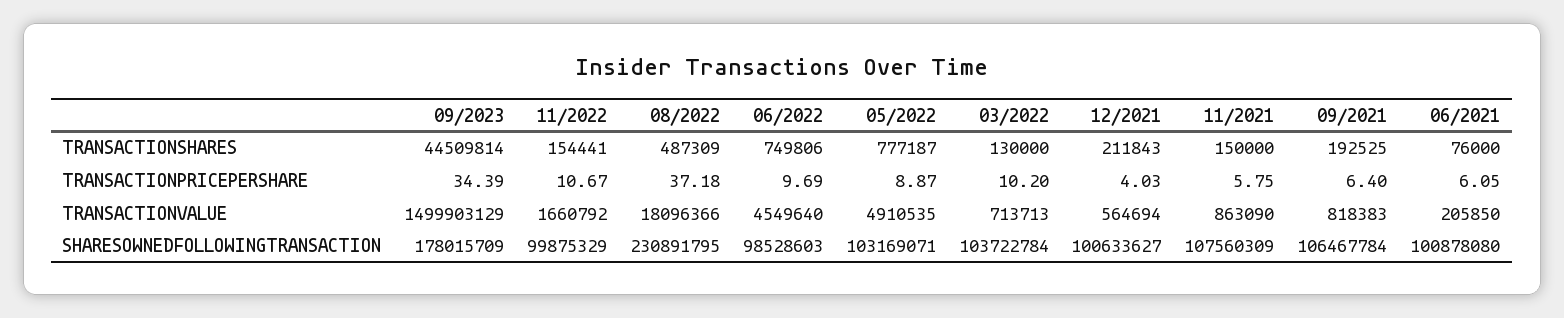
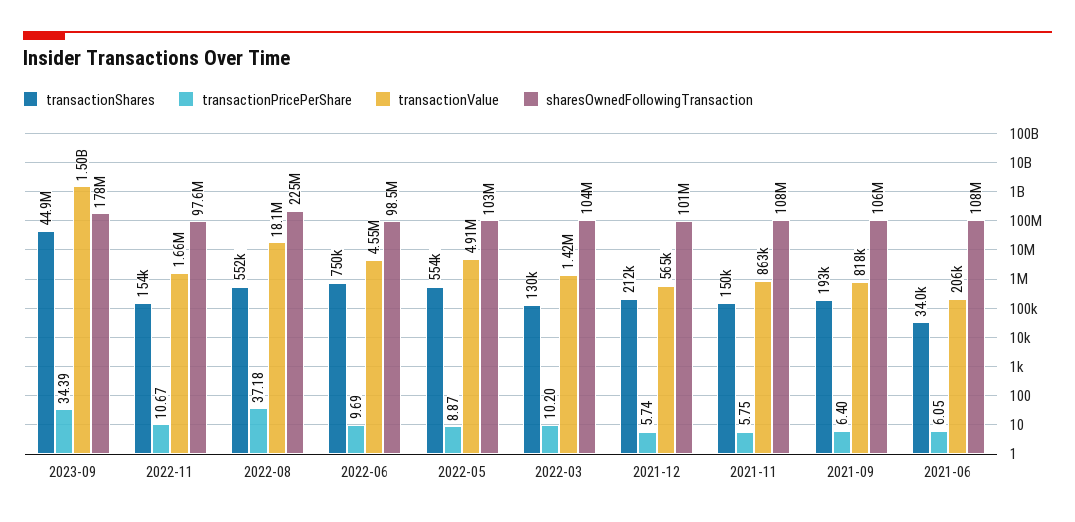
  {
    "TRANSACTIONSHARES": {
-     "09/2023": 44509814,
+     "09/2023": 44900000,
      "11/2022": 154441,
-     "08/2022": 487309,
+     "08/2022": 552000,
      "06/2022": 749806,
-     "05/2022": 777187,
+     "05/2022": 554000,
      "03/2022": 130000,
      "12/2021": 211843,
      "11/2021": 150000,
      "09/2021": 192525,
-     "06/2021": 76000
+     "06/2021": 34000
    },
    "TRANSACTIONPRICEPERSHARE": {
      "09/2023": 34.39,
      "11/2022": 10.67,
      "08/2022": 37.18,
      "06/2022": 9.69,
      "05/2022": 8.87,
      "03/2022": 10.2,
-     "12/2021": 4.03,
+     "12/2021": 5.74,
      "11/2021": 5.75,
      "09/2021": 6.4,
      "06/2021": 6.05
    },
    "TRANSACTIONVALUE": {
      "09/2023": 1499903129,
      "11/2022": 1660792,
      "08/2022": 18096366,
      "06/2022": 4549640,
      "05/2022": 4910535,
-     "03/2022": 713713,
+     "03/2022": 1420000,
      "12/2021": 564694,
      "11/2021": 863090,
      "09/2021": 818383,
      "06/2021": 205850
    },
    "SHARESOWNEDFOLLOWINGTRANSACTION": {
      "09/2023": 178015709,
-     "11/2022": 99875329,
+     "11/2022": 97600000,
-     "08/2022": 230891795,
+     "08/2022": 225000000,
      "06/2022": 98528603,
      "05/2022": 103169071,
      "03/2022": 103722784,
      "12/2021": 100633627,
      "11/2021": 107560309,
      "09/2021": 106467784,
-     "06/2021": 100878080
+     "06/2021": 108000000
    }
  }

